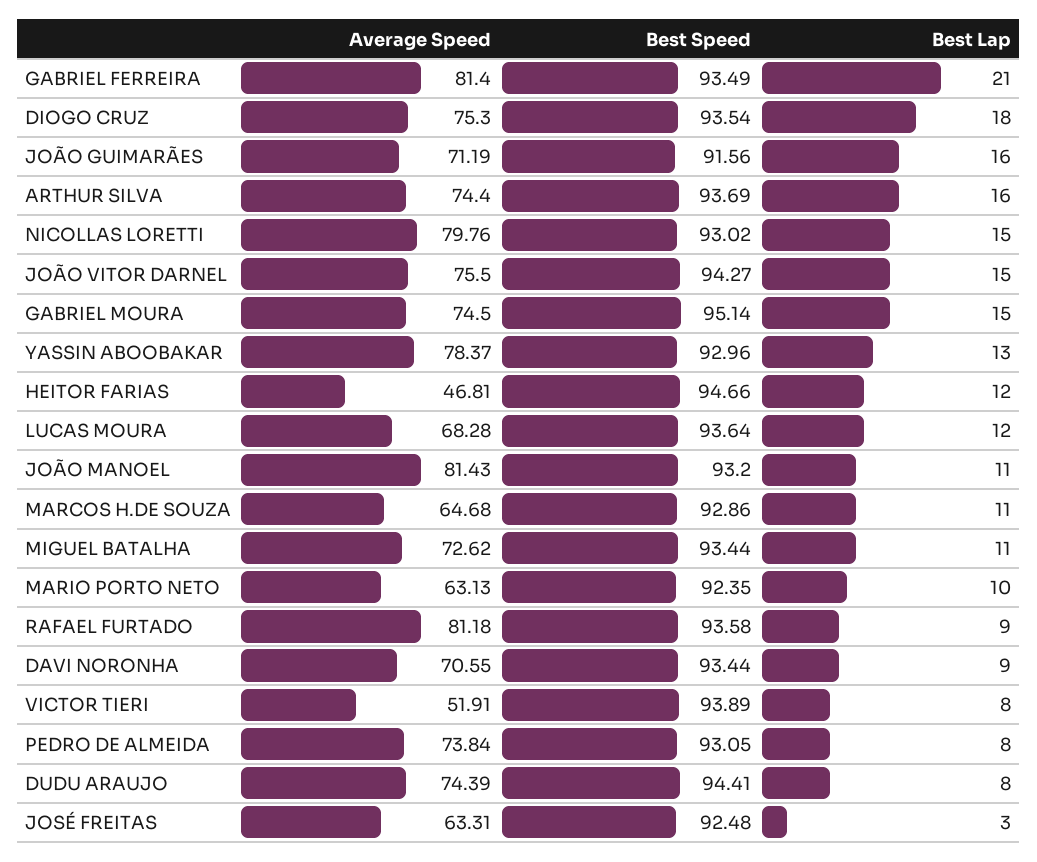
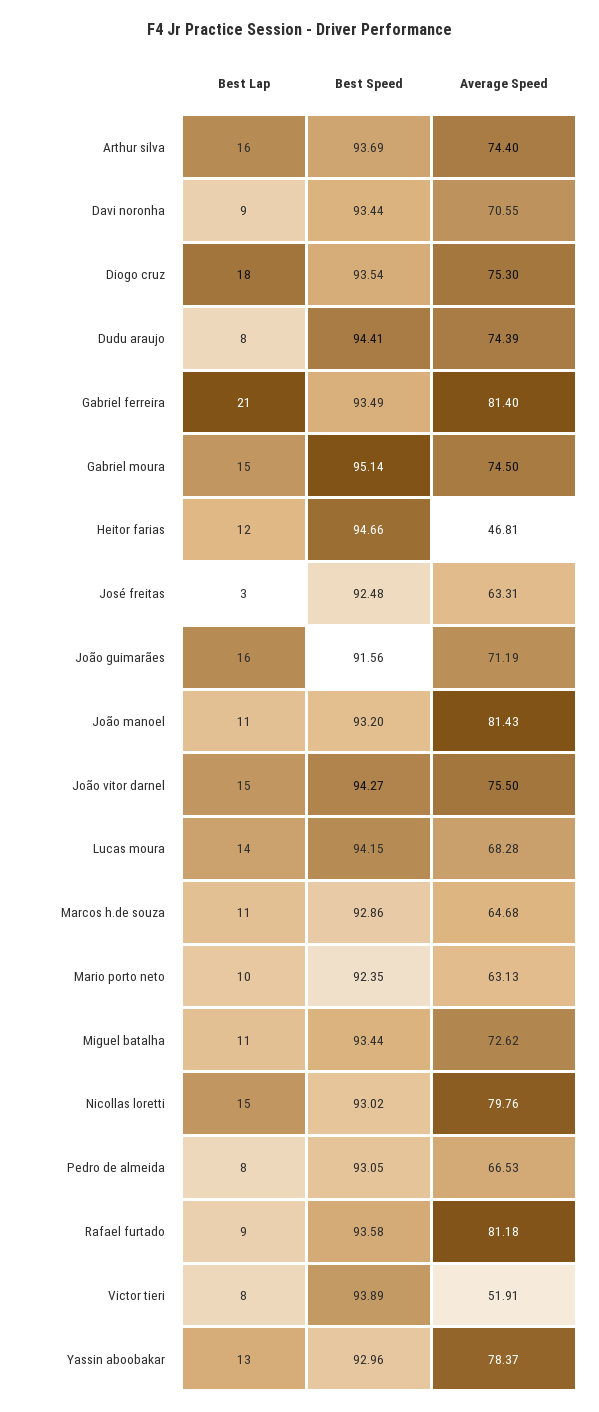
  {
    "Average Speed": {
      "GABRIEL FERREIRA": 81.4,
      "DIOGO CRUZ": 75.3,
      "JOÃO GUIMARÃES": 71.19,
      "ARTHUR SILVA": 74.4,
      "NICOLLAS LORETTI": 79.76,
      "JOÃO VITOR DARNEL": 75.5,
      "GABRIEL MOURA": 74.5,
      "YASSIN ABOOBAKAR": 78.37,
      "HEITOR FARIAS": 46.81,
      "LUCAS MOURA": 68.28,
      "JOÃO MANOEL": 81.43,
      "MARCOS H.DE SOUZA": 64.68,
      "MIGUEL BATALHA": 72.62,
      "MARIO PORTO NETO": 63.13,
      "RAFAEL FURTADO": 81.18,
      "DAVI NORONHA": 70.55,
      "VICTOR TIERI": 51.91,
-     "PEDRO DE ALMEIDA": 73.84,
+     "PEDRO DE ALMEIDA": 66.53,
      "DUDU ARAUJO": 74.39,
      "JOSÉ FREITAS": 63.31
    },
    "Best Speed": {
      "GABRIEL FERREIRA": 93.49,
      "DIOGO CRUZ": 93.54,
      "JOÃO GUIMARÃES": 91.56,
      "ARTHUR SILVA": 93.69,
      "NICOLLAS LORETTI": 93.02,
      "JOÃO VITOR DARNEL": 94.27,
      "GABRIEL MOURA": 95.14,
      "YASSIN ABOOBAKAR": 92.96,
      "HEITOR FARIAS": 94.66,
-     "LUCAS MOURA": 93.64,
+     "LUCAS MOURA": 94.15,
      "JOÃO MANOEL": 93.2,
      "MARCOS H.DE SOUZA": 92.86,
      "MIGUEL BATALHA": 93.44,
      "MARIO PORTO NETO": 92.35,
      "RAFAEL FURTADO": 93.58,
      "DAVI NORONHA": 93.44,
      "VICTOR TIERI": 93.89,
      "PEDRO DE ALMEIDA": 93.05,
      "DUDU ARAUJO": 94.41,
      "JOSÉ FREITAS": 92.48
    },
    "Best Lap": {
      "GABRIEL FERREIRA": 21,
      "DIOGO CRUZ": 18,
      "JOÃO GUIMARÃES": 16,
      "ARTHUR SILVA": 16,
      "NICOLLAS LORETTI": 15,
      "JOÃO VITOR DARNEL": 15,
      "GABRIEL MOURA": 15,
      "YASSIN ABOOBAKAR": 13,
      "HEITOR FARIAS": 12,
-     "LUCAS MOURA": 12,
+     "LUCAS MOURA": 14,
      "JOÃO MANOEL": 11,
      "MARCOS H.DE SOUZA": 11,
      "MIGUEL BATALHA": 11,
      "MARIO PORTO NETO": 10,
      "RAFAEL FURTADO": 9,
      "DAVI NORONHA": 9,
      "VICTOR TIERI": 8,
      "PEDRO DE ALMEIDA": 8,
      "DUDU ARAUJO": 8,
      "JOSÉ FREITAS": 3
    }
  }

